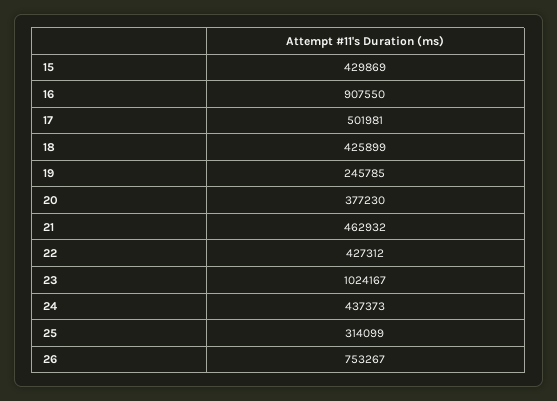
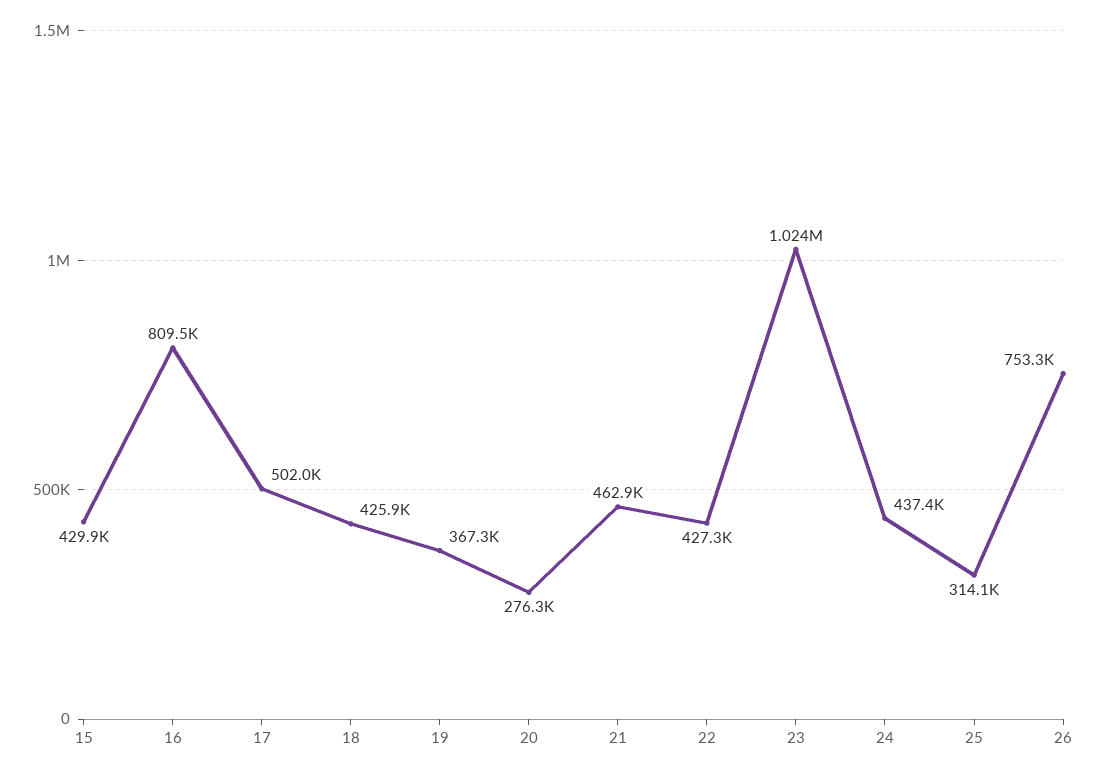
  {
    "15": 429869,
-   "16": 907550,
+   "16": 809500,
    "17": 501981,
    "18": 425899,
-   "19": 245785,
+   "19": 367300,
-   "20": 377230,
+   "20": 276300,
    "21": 462932,
    "22": 427312,
    "23": 1024167,
    "24": 437373,
    "25": 314099,
    "26": 753267
  }

